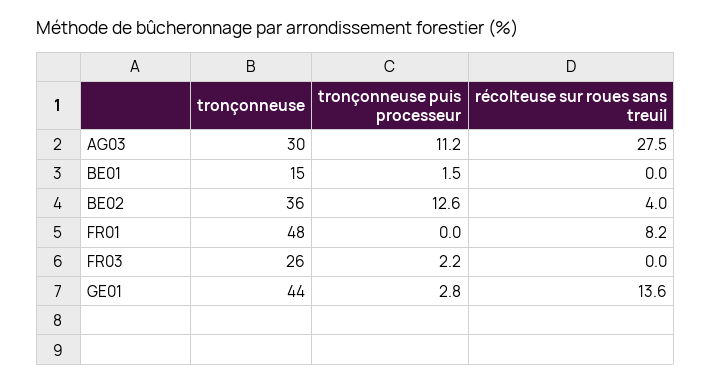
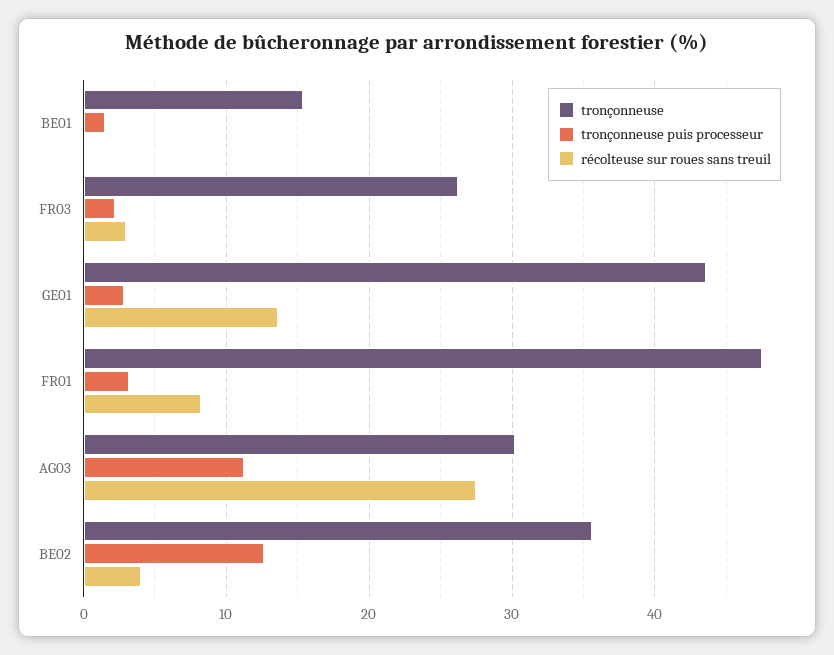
  {
    "tronçonneuse": {
      "AG03": 30,
      "BE01": 15,
      "BE02": 36,
      "FR01": 48,
      "FR03": 26,
      "GE01": 44
    },
    "tronçonneuse puis processeur": {
      "AG03": 11.2,
      "BE01": 1.5,
      "BE02": 12.6,
-     "FR01": 0,
+     "FR01": 3,
      "FR03": 2.2,
      "GE01": 2.8
    },
    "récolteuse sur roues sans treuil": {
      "AG03": 27.5,
      "BE01": 0,
      "BE02": 4,
      "FR01": 8.2,
-     "FR03": 0,
+     "FR03": 3,
      "GE01": 13.6
    }
  }

